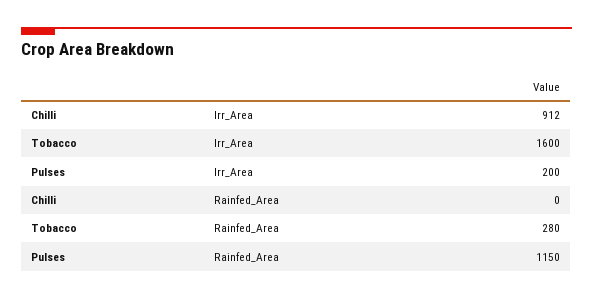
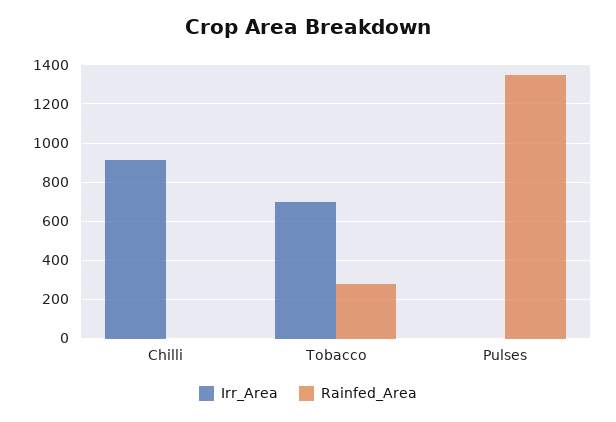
  {
    "Irr_Area": {
      "Chilli": 912,
-     "Tobacco": 1600,
+     "Tobacco": 700,
-     "Pulses": 200
+     "Pulses": 0
    },
    "Rainfed_Area": {
      "Chilli": 0,
      "Tobacco": 280,
-     "Pulses": 1150
+     "Pulses": 1350
    }
  }

